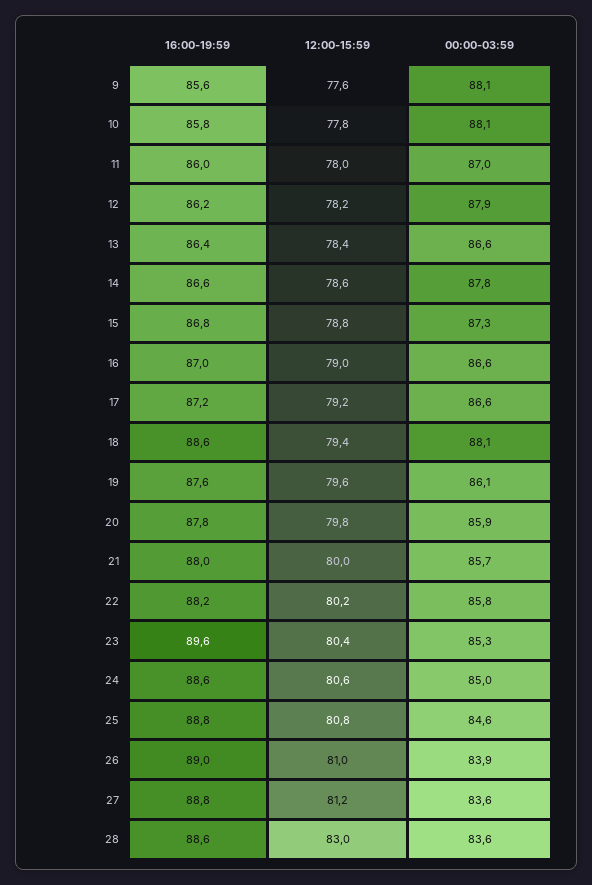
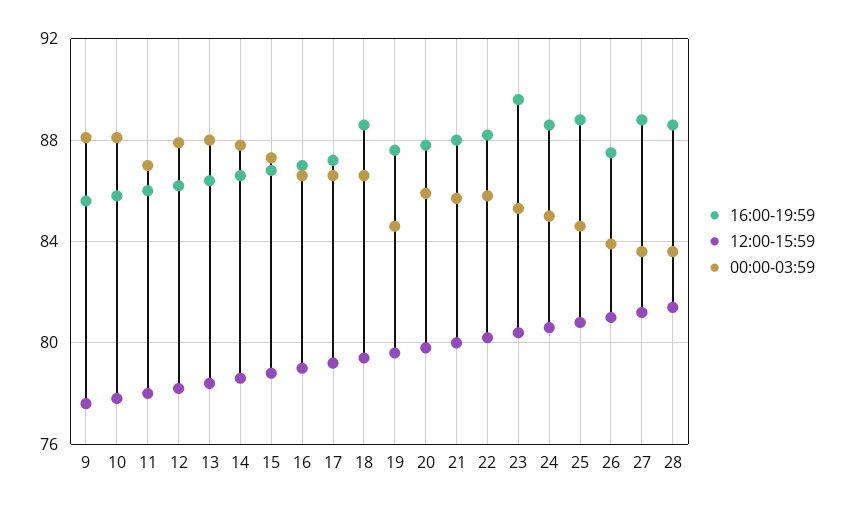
  {
    "16:00-19:59": {
      "9": 85.6,
      "10": 85.8,
      "11": 86,
      "12": 86.2,
      "13": 86.4,
      "14": 86.6,
      "15": 86.8,
      "16": 87,
      "17": 87.2,
      "18": 88.6,
      "19": 87.6,
      "20": 87.8,
      "21": 88,
      "22": 88.2,
      "23": 89.6,
      "24": 88.6,
      "25": 88.8,
-     "26": 89,
+     "26": 87.5,
      "27": 88.8,
      "28": 88.6
    },
    "12:00-15:59": {
      "9": 77.6,
      "10": 77.8,
      "11": 78,
      "12": 78.2,
      "13": 78.4,
      "14": 78.6,
      "15": 78.8,
      "16": 79,
      "17": 79.2,
      "18": 79.4,
      "19": 79.6,
      "20": 79.8,
      "21": 80,
      "22": 80.2,
      "23": 80.4,
      "24": 80.6,
      "25": 80.8,
      "26": 81,
      "27": 81.2,
-     "28": 83
+     "28": 81.5
    },
    "00:00-03:59": {
      "9": 88.1,
      "10": 88.1,
      "11": 87,
      "12": 87.9,
-     "13": 86.6,
+     "13": 88,
      "14": 87.8,
      "15": 87.3,
      "16": 86.6,
      "17": 86.6,
-     "18": 88.1,
+     "18": 86.5,
-     "19": 86.1,
+     "19": 84.5,
      "20": 85.9,
      "21": 85.7,
      "22": 85.8,
      "23": 85.3,
      "24": 85,
      "25": 84.6,
      "26": 83.9,
      "27": 83.6,
      "28": 83.6
    }
  }

